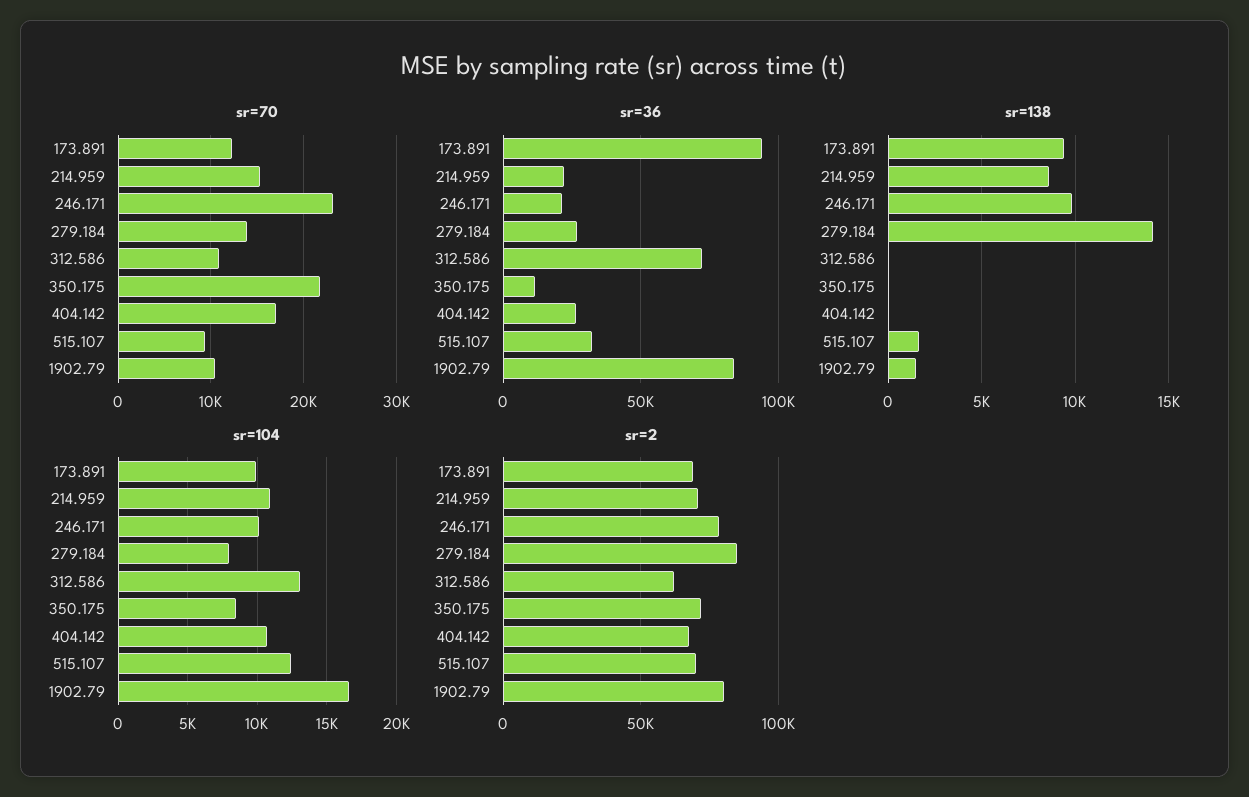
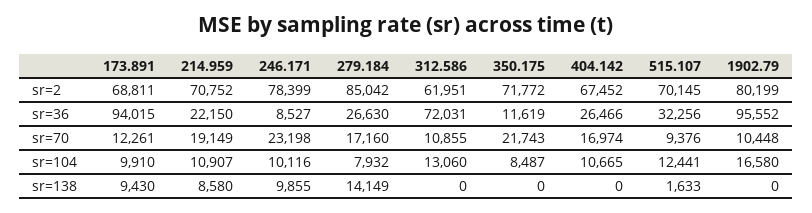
  {
    "sr=70": {
      "173.891": 12261,
-     "214.959": 15000,
+     "214.959": 19149,
      "246.171": 23198,
-     "279.184": 14000,
+     "279.184": 17160,
      "312.586": 10855,
      "350.175": 21743,
      "404.142": 16974,
      "515.107": 9376,
      "1902.79": 10448
    },
    "sr=36": {
      "173.891": 94015,
      "214.959": 22150,
-     "246.171": 20000,
+     "246.171": 8527,
      "279.184": 26630,
      "312.586": 72031,
      "350.175": 11619,
      "404.142": 26466,
      "515.107": 32256,
-     "1902.79": 85000
+     "1902.79": 95552
    },
    "sr=138": {
      "173.891": 9430,
      "214.959": 8580,
      "246.171": 9855,
      "279.184": 14149,
      "312.586": 0,
      "350.175": 0,
      "404.142": 0,
      "515.107": 1633,
-     "1902.79": 1500
+     "1902.79": 0
    },
    "sr=104": {
      "173.891": 9910,
      "214.959": 10907,
      "246.171": 10116,
      "279.184": 7932,
      "312.586": 13060,
      "350.175": 8487,
      "404.142": 10665,
      "515.107": 12441,
      "1902.79": 16580
    },
    "sr=2": {
      "173.891": 68811,
      "214.959": 70752,
      "246.171": 78399,
      "279.184": 85042,
      "312.586": 61951,
      "350.175": 71772,
      "404.142": 67452,
      "515.107": 70145,
      "1902.79": 80199
    }
  }

